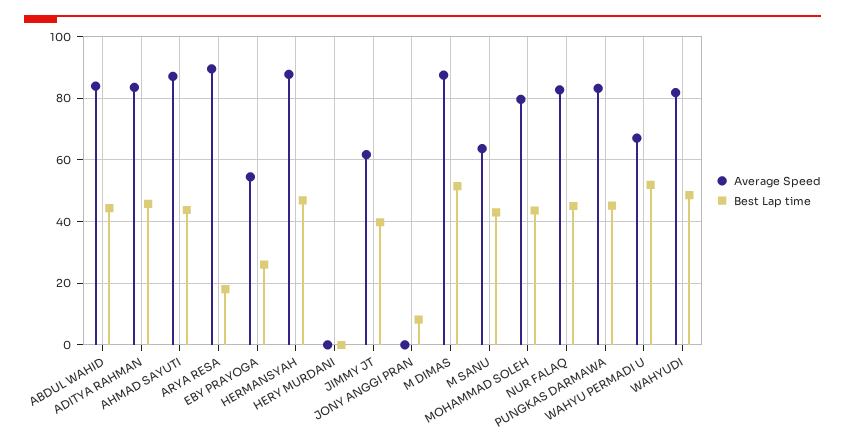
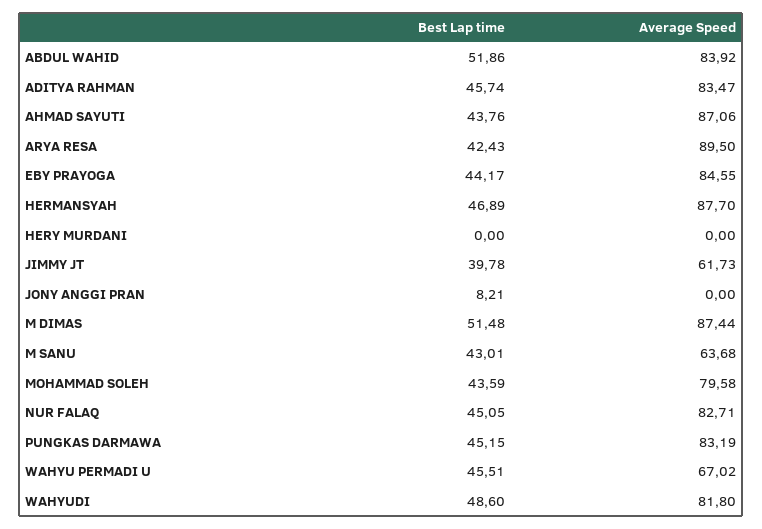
  {
    "Average Speed": {
      "ABDUL WAHID": 83.92,
      "ADITYA RAHMAN": 83.47,
      "AHMAD SAYUTI": 87.06,
      "ARYA RESA": 89.5,
-     "EBY PRAYOGA": 54,
+     "EBY PRAYOGA": 84.55,
      "HERMANSYAH": 87.7,
      "HERY MURDANI": 0,
      "JIMMY JT": 61.73,
      "JONY ANGGI PRAN": 0,
      "M DIMAS": 87.44,
      "M SANU": 63.68,
      "MOHAMMAD SOLEH": 79.58,
      "NUR FALAQ": 82.71,
      "PUNGKAS DARMAWA": 83.19,
      "WAHYU PERMADI U": 67.02,
      "WAHYUDI": 81.8
    },
    "Best Lap time": {
-     "ABDUL WAHID": 44,
+     "ABDUL WAHID": 51.86,
      "ADITYA RAHMAN": 45.74,
      "AHMAD SAYUTI": 43.76,
-     "ARYA RESA": 18,
+     "ARYA RESA": 42.43,
-     "EBY PRAYOGA": 26,
+     "EBY PRAYOGA": 44.17,
      "HERMANSYAH": 46.89,
      "HERY MURDANI": 0,
      "JIMMY JT": 39.78,
      "JONY ANGGI PRAN": 8.21,
      "M DIMAS": 51.48,
      "M SANU": 43.01,
      "MOHAMMAD SOLEH": 43.59,
      "NUR FALAQ": 45.05,
      "PUNGKAS DARMAWA": 45.15,
-     "WAHYU PERMADI U": 52,
+     "WAHYU PERMADI U": 45.51,
      "WAHYUDI": 48.6
    }
  }

